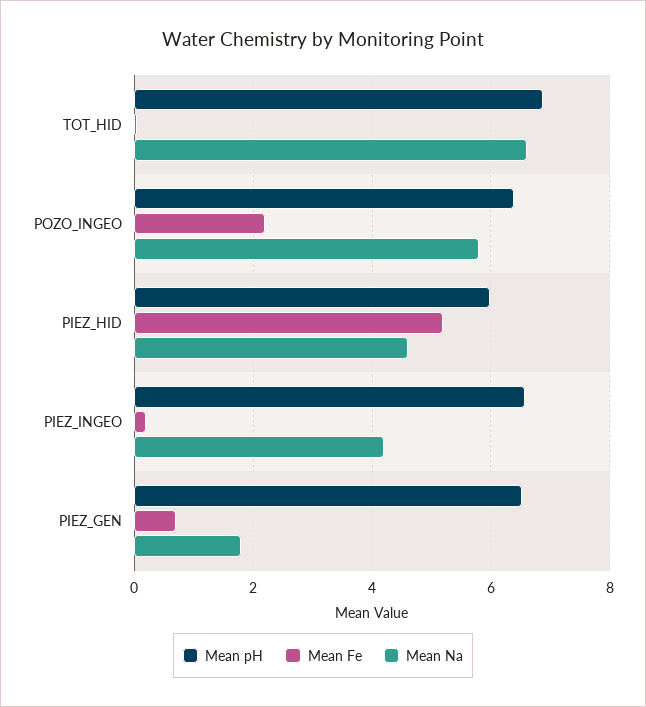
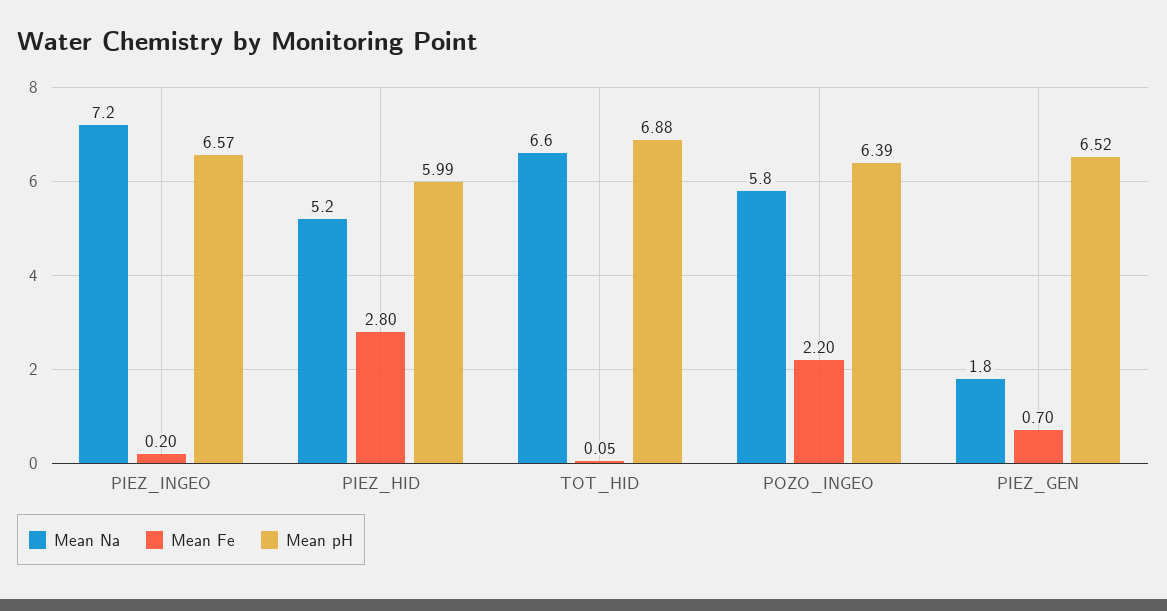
  {
    "Mean pH": {
      "TOT_HID": 6.88,
      "POZO_INGEO": 6.39,
      "PIEZ_HID": 5.99,
      "PIEZ_INGEO": 6.57,
      "PIEZ_GEN": 6.52
    },
    "Mean Fe": {
      "TOT_HID": 0.05,
      "POZO_INGEO": 2.2,
-     "PIEZ_HID": 5.2,
+     "PIEZ_HID": 2.8,
      "PIEZ_INGEO": 0.2,
      "PIEZ_GEN": 0.7
    },
    "Mean Na": {
      "TOT_HID": 6.6,
      "POZO_INGEO": 5.8,
-     "PIEZ_HID": 4.6,
+     "PIEZ_HID": 5.2,
-     "PIEZ_INGEO": 4.2,
+     "PIEZ_INGEO": 7.2,
      "PIEZ_GEN": 1.8
    }
  }

